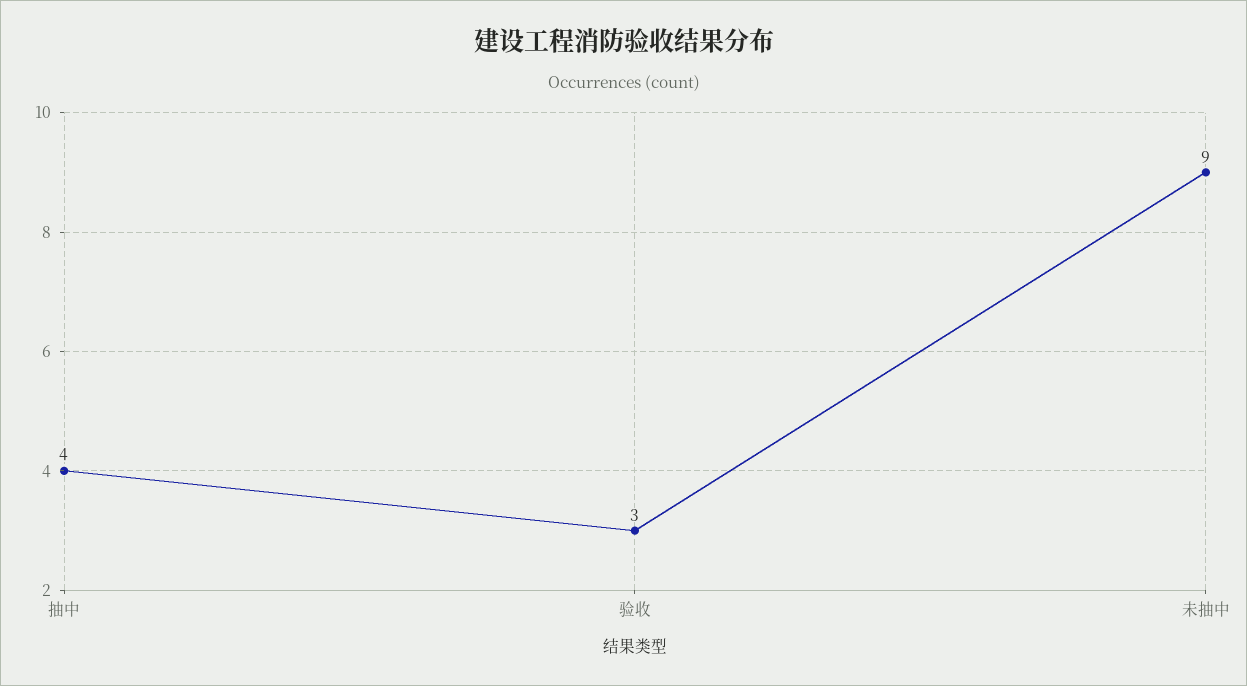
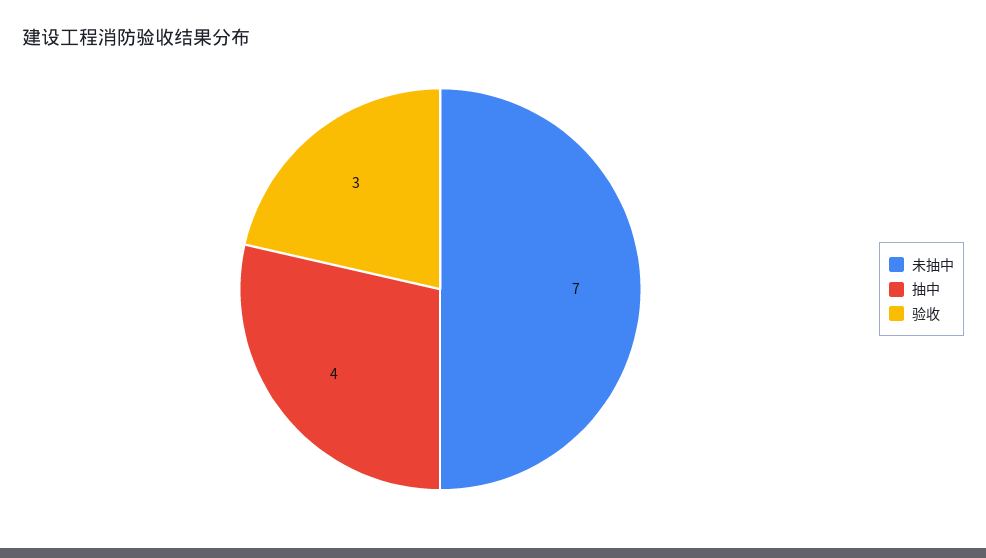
  {
    "抽中": 4,
    "验收": 3,
-   "未抽中": 9
+   "未抽中": 7
  }

